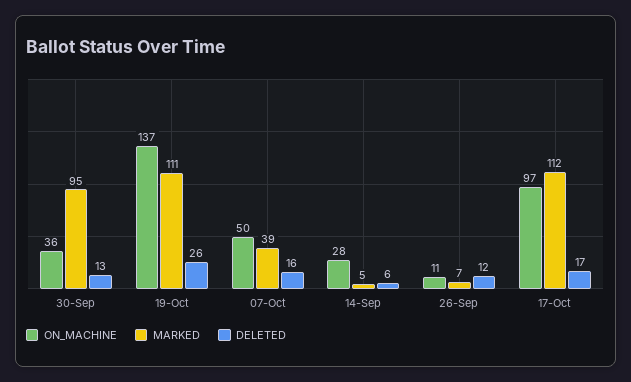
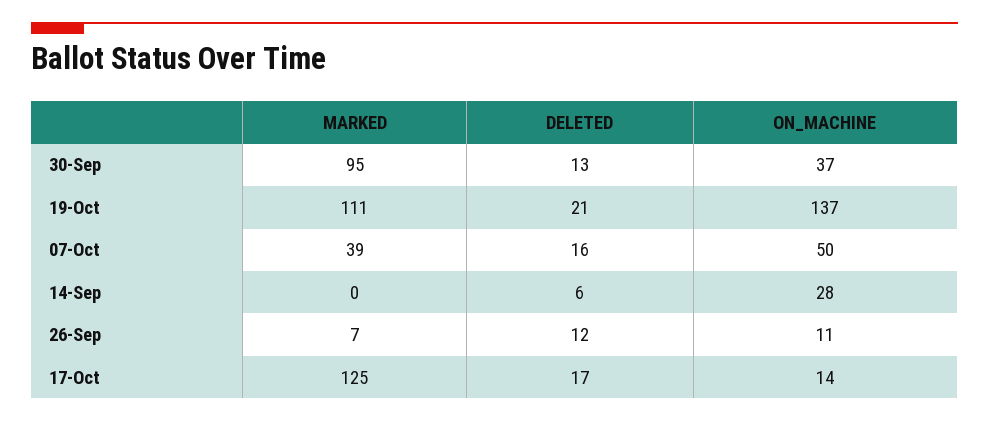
  {
    "ON_MACHINE": {
-     "30-Sep": 36,
+     "30-Sep": 37,
      "19-Oct": 137,
      "07-Oct": 50,
      "14-Sep": 28,
      "26-Sep": 11,
-     "17-Oct": 97
+     "17-Oct": 14
    },
    "MARKED": {
      "30-Sep": 95,
      "19-Oct": 111,
      "07-Oct": 39,
-     "14-Sep": 5,
+     "14-Sep": 0,
      "26-Sep": 7,
-     "17-Oct": 112
+     "17-Oct": 125
    },
    "DELETED": {
      "30-Sep": 13,
-     "19-Oct": 26,
+     "19-Oct": 21,
      "07-Oct": 16,
      "14-Sep": 6,
      "26-Sep": 12,
      "17-Oct": 17
    }
  }

